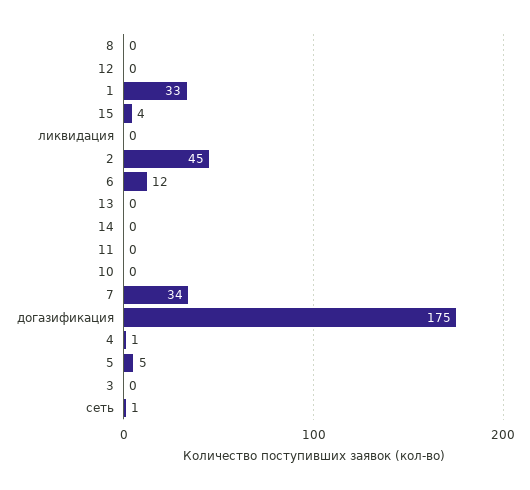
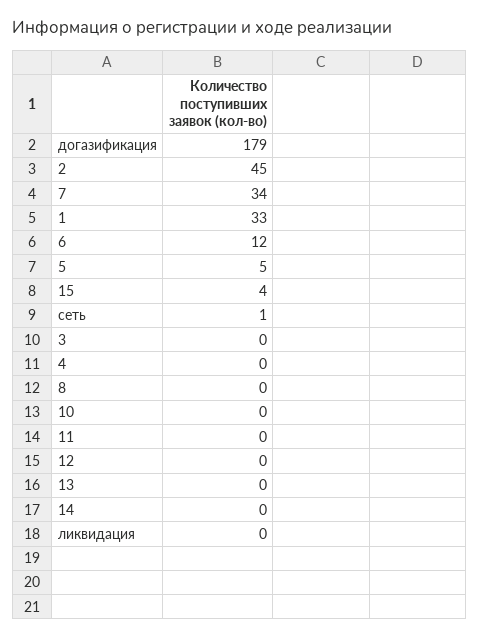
  {
    "8": 0,
    "12": 0,
    "1": 33,
    "15": 4,
    "ликвидация": 0,
    "2": 45,
    "6": 12,
    "13": 0,
    "14": 0,
    "11": 0,
    "10": 0,
    "7": 34,
-   "догазификация": 175,
+   "догазификация": 179,
-   "4": 1,
+   "4": 0,
    "5": 5,
    "3": 0,
    "сеть": 1
  }

